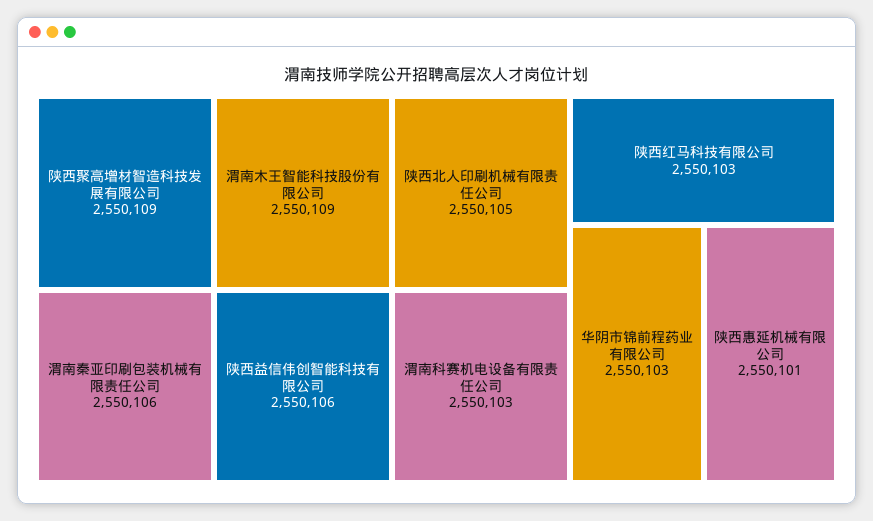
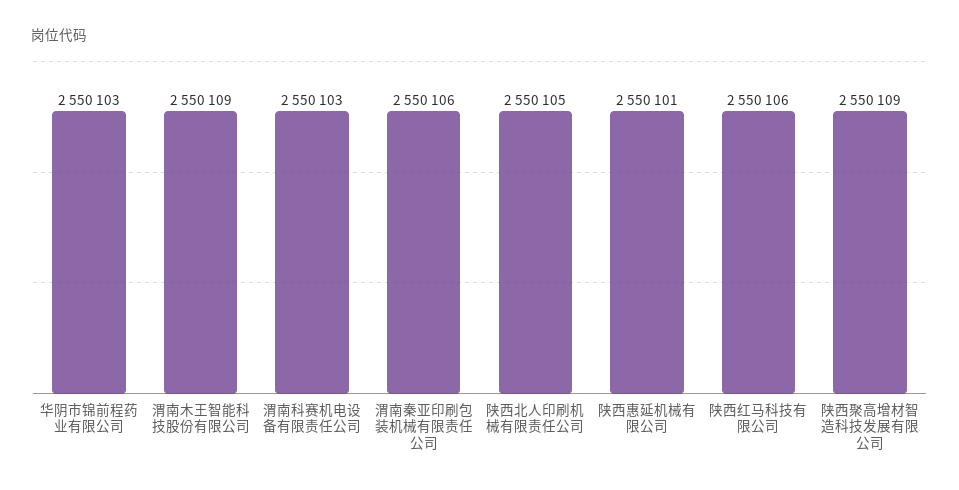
  {
    "陕西聚高增材智造科技发展有限公司": 2550109,
    "渭南木王智能科技股份有限公司": 2550109,
    "渭南秦亚印刷包装机械有限责任公司": 2550106,
-   "陕西益信伟创智能科技有限公司": 2550106,
    "陕西北人印刷机械有限责任公司": 2550105,
    "渭南科赛机电设备有限责任公司": 2550103,
-   "陕西红马科技有限公司": 2550103,
+   "陕西红马科技有限公司": 2550106,
    "华阴市锦前程药业有限公司": 2550103,
    "陕西惠延机械有限公司": 2550101
  }

